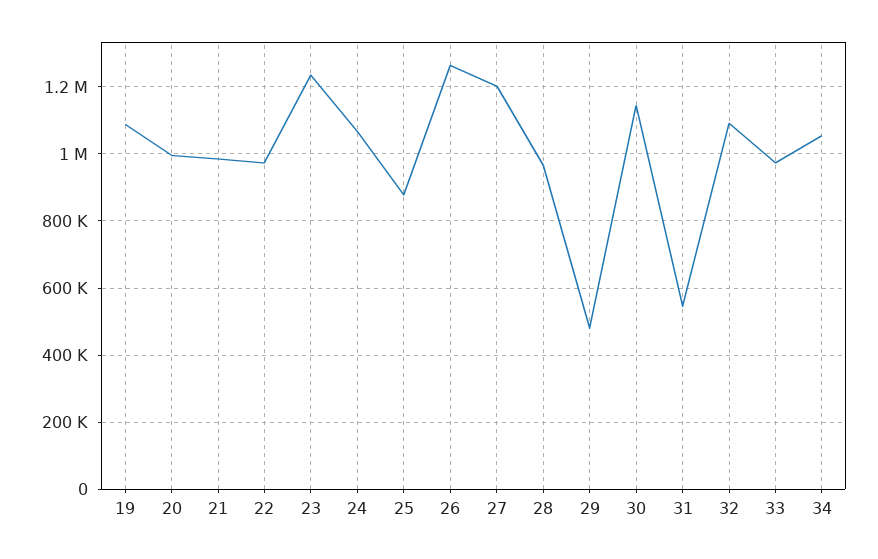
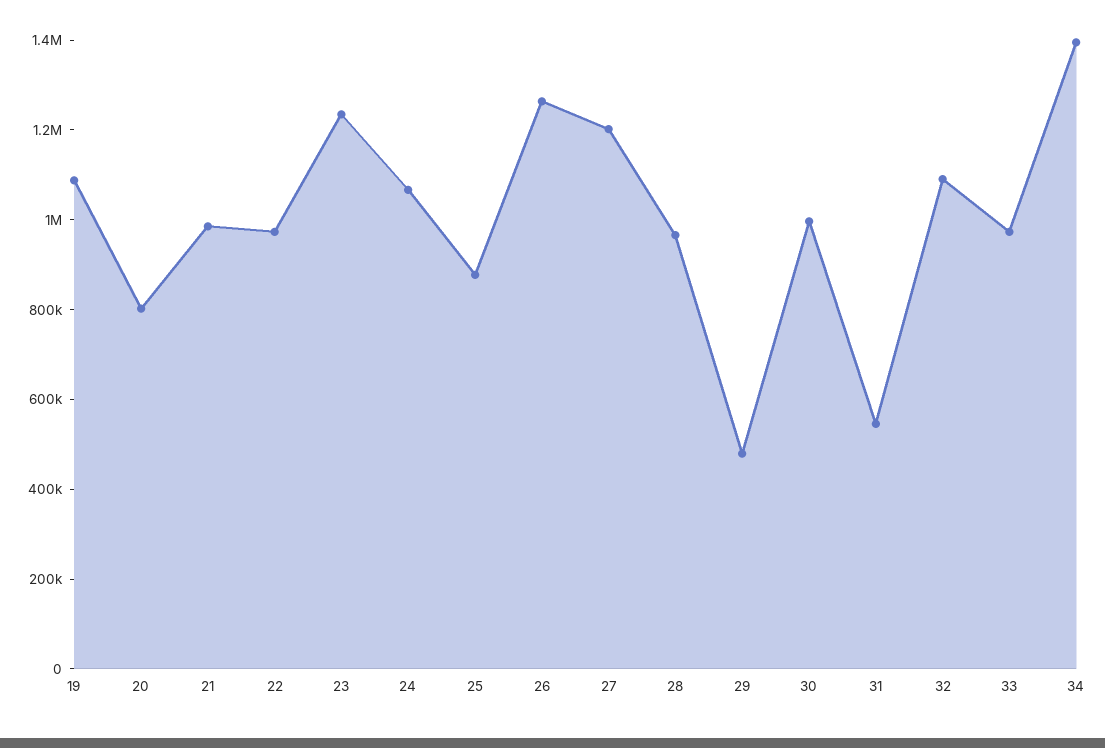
  {
    "19": 1080000,
-   "20": 1000000,
+   "20": 800000,
    "21": 980000,
    "22": 980000,
    "23": 1240000,
    "24": 1060000,
    "25": 880000,
    "26": 1260000,
    "27": 1200000,
    "28": 960000,
    "29": 480000,
-   "30": 1140000,
+   "30": 1000000,
    "31": 540000,
    "32": 1100000,
    "33": 980000,
-   "34": 1060000
+   "34": 1400000
  }

